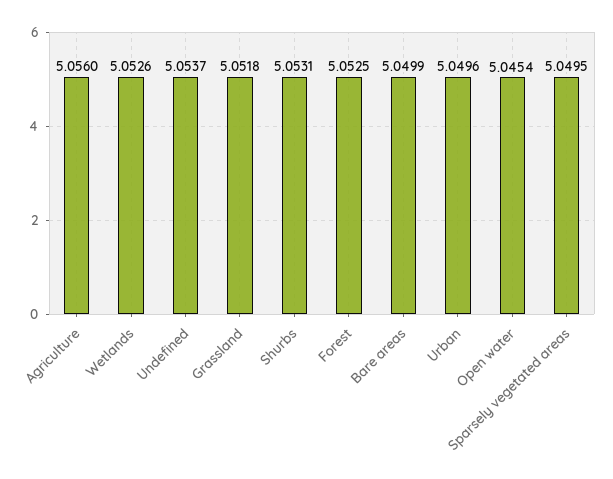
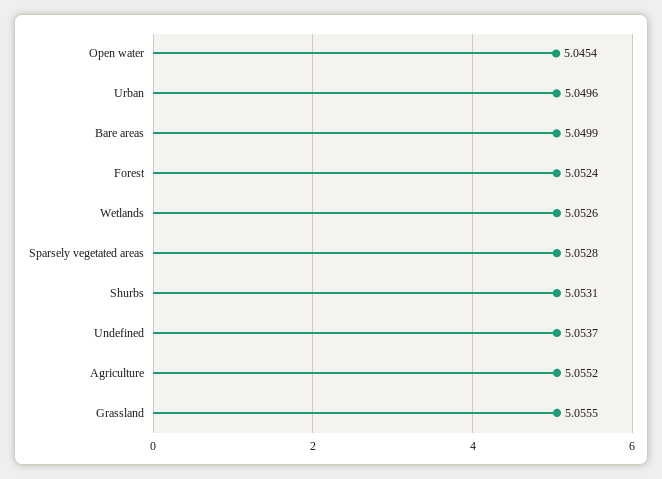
  {
-   "Agriculture": 5.056,
+   "Agriculture": 5.0552,
    "Wetlands": 5.0526,
    "Undefined": 5.0537,
-   "Grassland": 5.0518,
+   "Grassland": 5.0555,
    "Shurbs": 5.0531,
-   "Forest": 5.0525,
+   "Forest": 5.0524,
    "Bare areas": 5.0499,
    "Urban": 5.0496,
    "Open water": 5.0454,
-   "Sparsely vegetated areas": 5.0495
+   "Sparsely vegetated areas": 5.0528
  }

